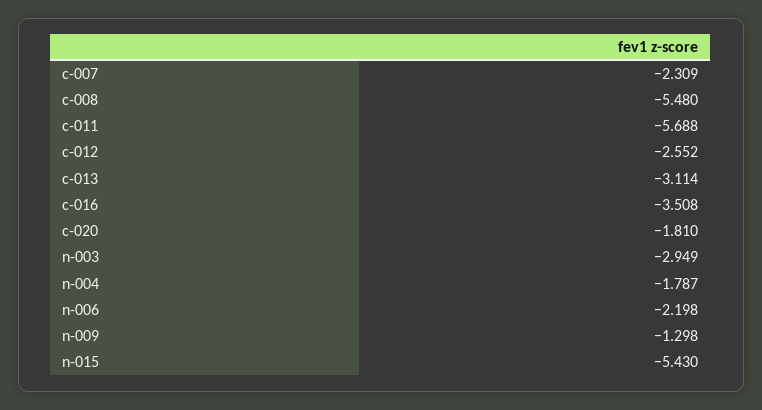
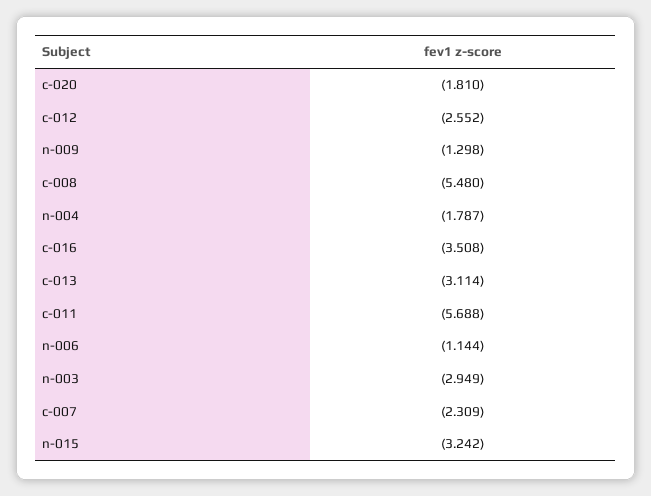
  {
    "c-007": -2.309,
    "c-008": -5.48,
    "c-011": -5.688,
    "c-012": -2.552,
    "c-013": -3.114,
    "c-016": -3.508,
    "c-020": -1.81,
    "n-003": -2.949,
    "n-004": -1.787,
-   "n-006": -2.198,
+   "n-006": -1.144,
    "n-009": -1.298,
-   "n-015": -5.43
+   "n-015": -3.242
  }

